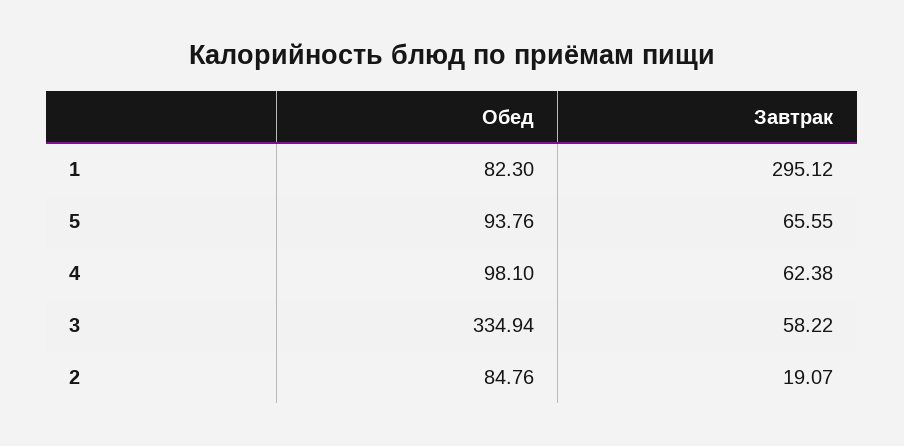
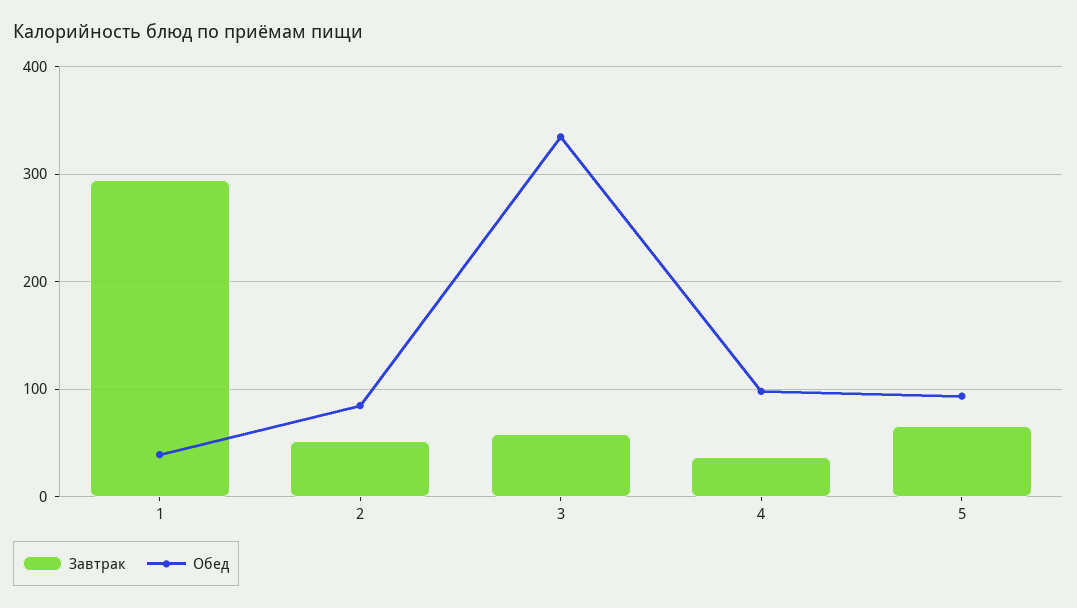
  {
    "Обед": {
-     "1": 82.3,
+     "1": 40,
      "5": 93.76,
      "4": 98.1,
      "3": 334.94,
      "2": 84.76
    },
    "Завтрак": {
      "1": 295.12,
      "5": 65.55,
-     "4": 62.38,
+     "4": 40,
      "3": 58.22,
-     "2": 19.07
+     "2": 50
    }
  }

